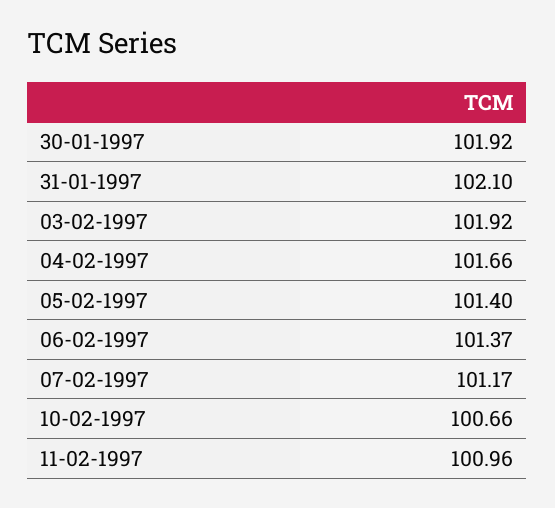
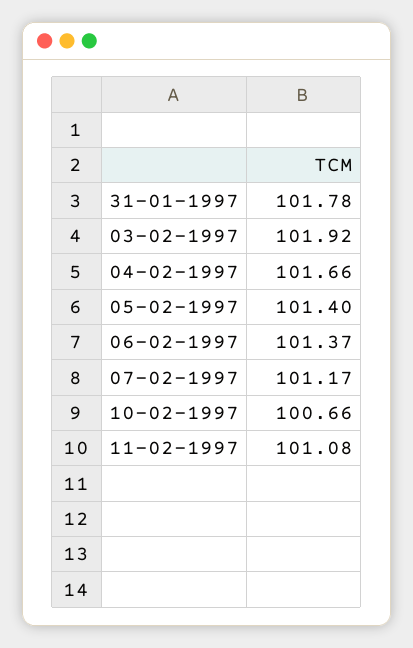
  {
-   "30-01-1997": 101.92,
-   "31-01-1997": 102.1,
+   "31-01-1997": 101.78,
    "03-02-1997": 101.92,
    "04-02-1997": 101.66,
    "05-02-1997": 101.4,
    "06-02-1997": 101.37,
    "07-02-1997": 101.17,
    "10-02-1997": 100.66,
-   "11-02-1997": 100.96
+   "11-02-1997": 101.08
  }

